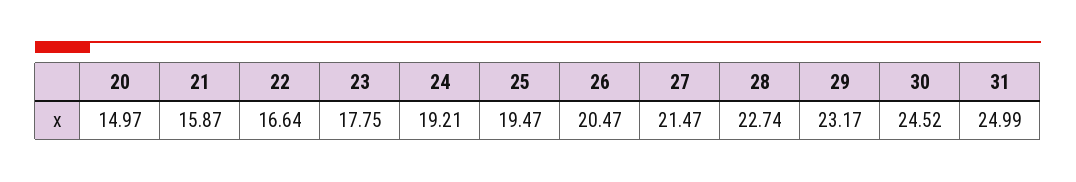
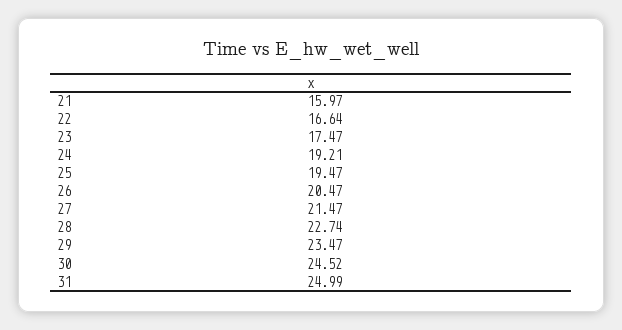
  {
-   "20": 14.97,
-   "21": 15.87,
+   "21": 15.97,
    "22": 16.64,
-   "23": 17.75,
+   "23": 17.47,
    "24": 19.21,
    "25": 19.47,
    "26": 20.47,
    "27": 21.47,
    "28": 22.74,
-   "29": 23.17,
+   "29": 23.47,
    "30": 24.52,
    "31": 24.99
  }

